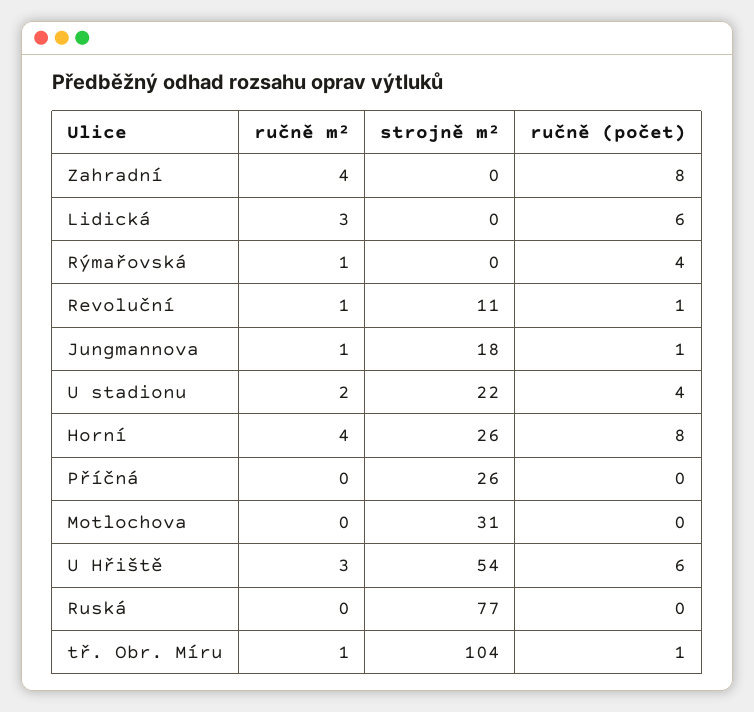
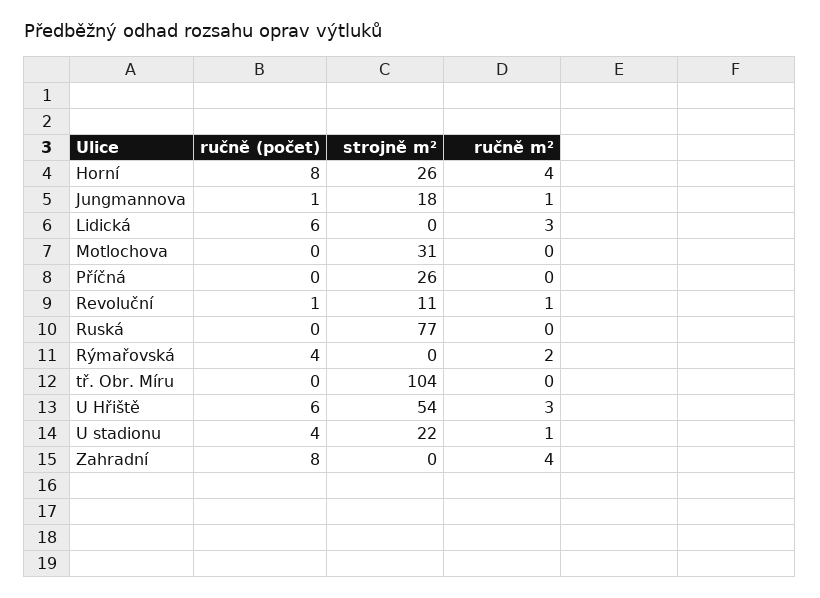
  {
    "ručně m²": {
      "Zahradní": 4,
      "Lidická": 3,
-     "Rýmařovská": 1,
+     "Rýmařovská": 2,
      "Revoluční": 1,
      "Jungmannova": 1,
-     "U stadionu": 2,
+     "U stadionu": 1,
      "Horní": 4,
      "Příčná": 0,
      "Motlochova": 0,
      "U Hřiště": 3,
      "Ruská": 0,
-     "tř. Obr. Míru": 1
+     "tř. Obr. Míru": 0
    },
    "strojně m²": {
      "Zahradní": 0,
      "Lidická": 0,
      "Rýmařovská": 0,
      "Revoluční": 11,
      "Jungmannova": 18,
      "U stadionu": 22,
      "Horní": 26,
      "Příčná": 26,
      "Motlochova": 31,
      "U Hřiště": 54,
      "Ruská": 77,
      "tř. Obr. Míru": 104
    },
    "ručně (počet)": {
      "Zahradní": 8,
      "Lidická": 6,
      "Rýmařovská": 4,
      "Revoluční": 1,
      "Jungmannova": 1,
      "U stadionu": 4,
      "Horní": 8,
      "Příčná": 0,
      "Motlochova": 0,
      "U Hřiště": 6,
      "Ruská": 0,
-     "tř. Obr. Míru": 1
+     "tř. Obr. Míru": 0
    }
  }

